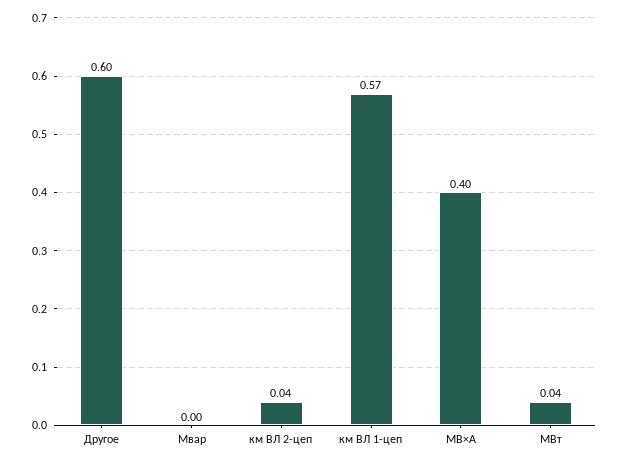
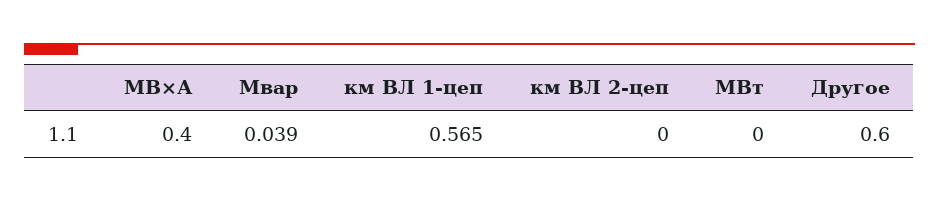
  {
    "Другое": 0.6,
-   "Мвар": 0,
+   "Мвар": 0.039,
-   "км ВЛ 2-цеп": 0.04,
+   "км ВЛ 2-цеп": 0,
    "км ВЛ 1-цеп": 0.565,
    "МВ×А": 0.4,
-   "МВт": 0.04
+   "МВт": 0
  }

